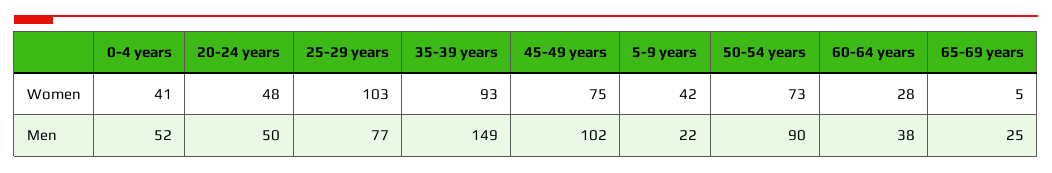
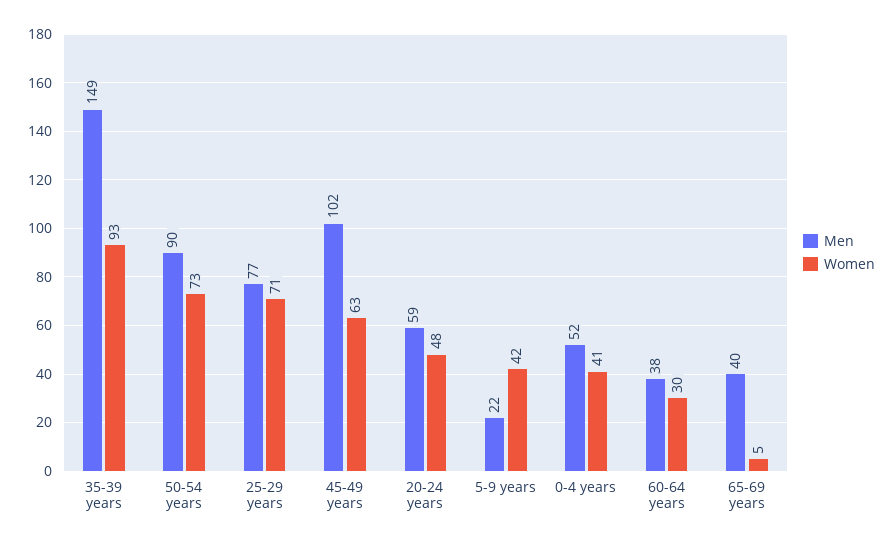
  {
    "Women": {
      "0-4 years": 41,
      "20-24 years": 48,
-     "25-29 years": 103,
+     "25-29 years": 71,
      "35-39 years": 93,
-     "45-49 years": 75,
+     "45-49 years": 63,
      "5-9 years": 42,
      "50-54 years": 73,
-     "60-64 years": 28,
+     "60-64 years": 30,
      "65-69 years": 5
    },
    "Men": {
      "0-4 years": 52,
-     "20-24 years": 50,
+     "20-24 years": 59,
      "25-29 years": 77,
      "35-39 years": 149,
      "45-49 years": 102,
      "5-9 years": 22,
      "50-54 years": 90,
      "60-64 years": 38,
-     "65-69 years": 25
+     "65-69 years": 40
    }
  }

